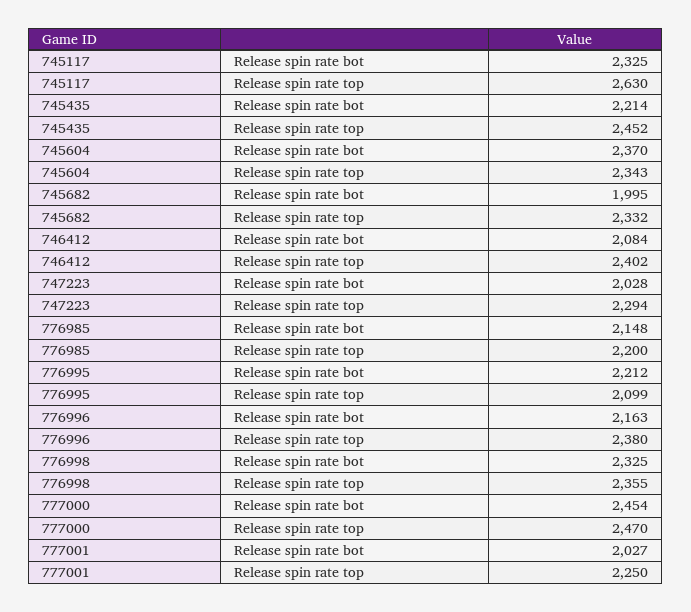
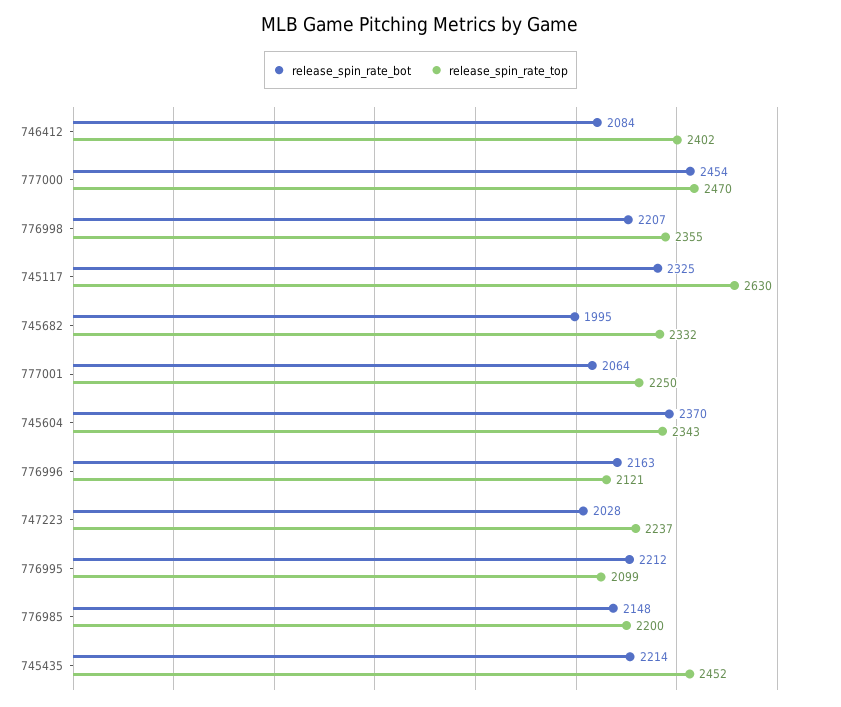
  {
    "Release spin rate bot": {
      "745117": 2325,
      "745435": 2214,
      "745604": 2370,
      "745682": 1995,
      "746412": 2084,
      "747223": 2028,
      "776985": 2148,
      "776995": 2212,
      "776996": 2163,
-     "776998": 2325,
+     "776998": 2207,
      "777000": 2454,
-     "777001": 2027
+     "777001": 2064
    },
    "Release spin rate top": {
      "745117": 2630,
      "745435": 2452,
      "745604": 2343,
      "745682": 2332,
      "746412": 2402,
-     "747223": 2294,
+     "747223": 2237,
      "776985": 2200,
      "776995": 2099,
-     "776996": 2380,
+     "776996": 2121,
      "776998": 2355,
      "777000": 2470,
      "777001": 2250
    }
  }

